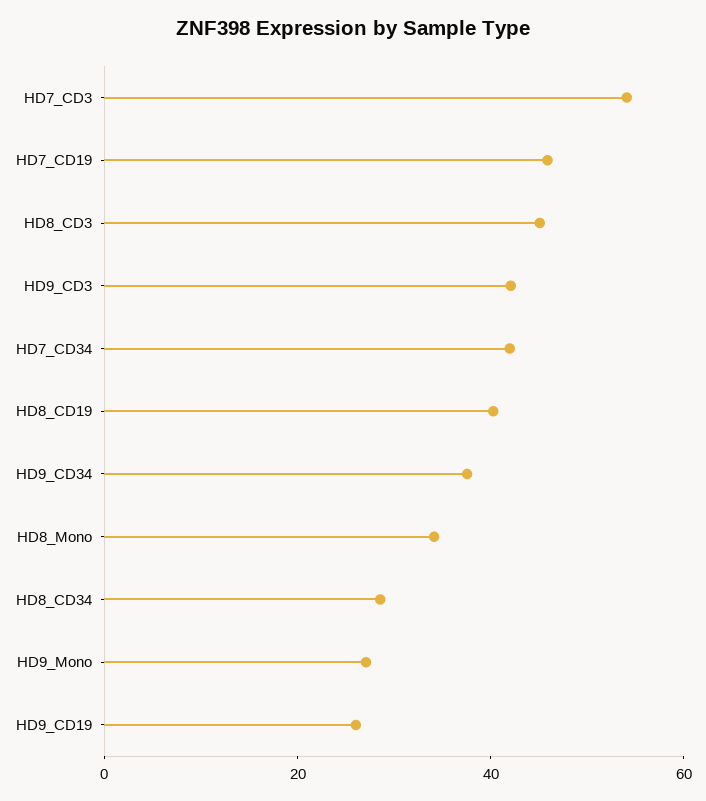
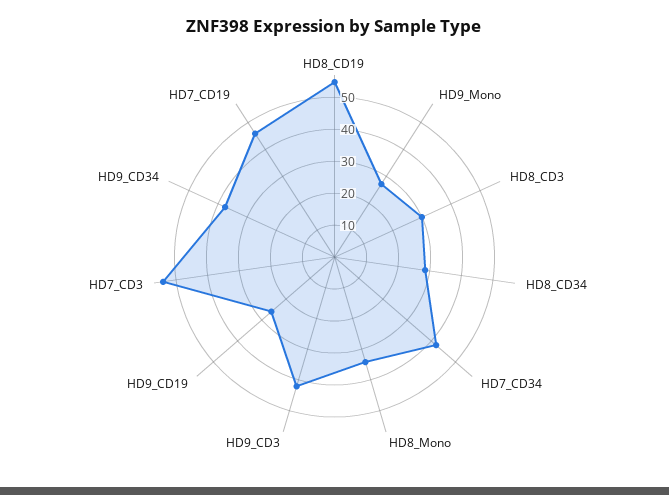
  {
    "HD7_CD3": 55,
    "HD7_CD19": 45,
-   "HD8_CD3": 45,
+   "HD8_CD3": 30,
    "HD9_CD3": 42.5,
    "HD7_CD34": 42.5,
-   "HD8_CD19": 40,
+   "HD8_CD19": 55,
    "HD9_CD34": 37.5,
    "HD8_Mono": 35,
    "HD8_CD34": 27.5,
    "HD9_Mono": 27.5,
    "HD9_CD19": 25
  }

